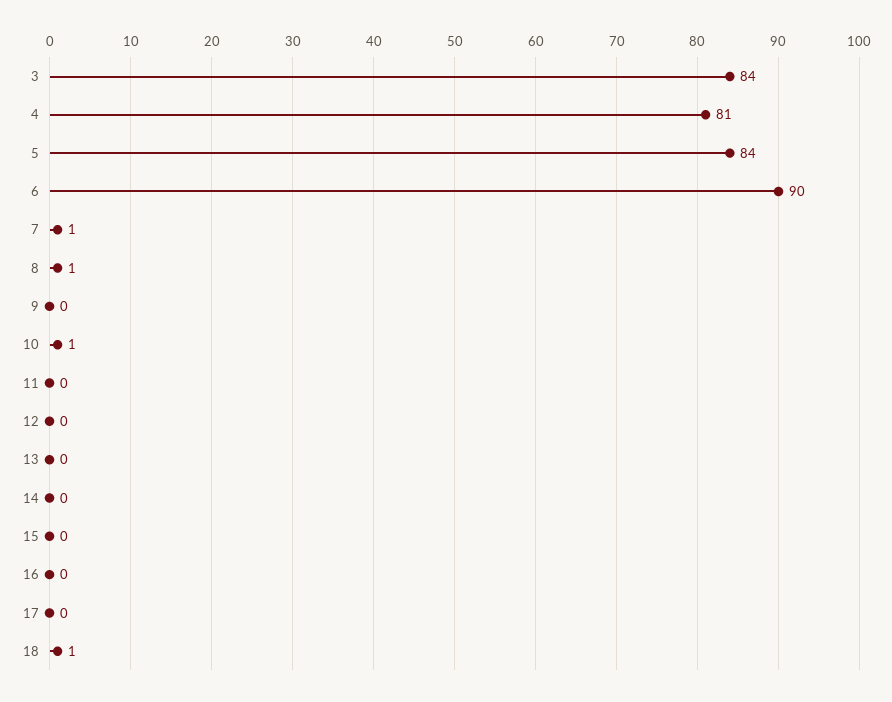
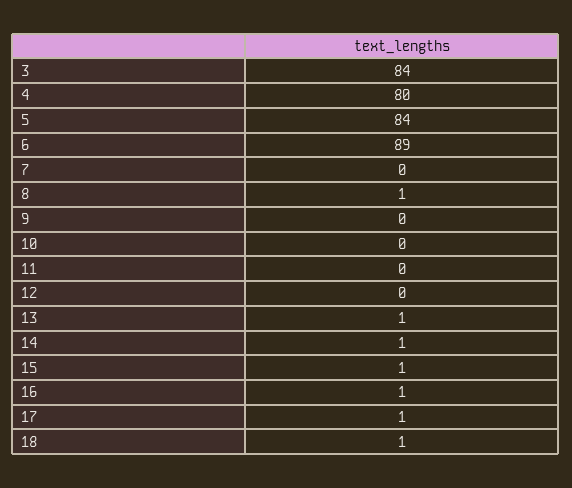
  {
    "3": 84,
-   "4": 81,
+   "4": 80,
    "5": 84,
-   "6": 90,
+   "6": 89,
-   "7": 1,
+   "7": 0,
    "8": 1,
    "9": 0,
-   "10": 1,
+   "10": 0,
    "11": 0,
    "12": 0,
-   "13": 0,
+   "13": 1,
-   "14": 0,
+   "14": 1,
-   "15": 0,
+   "15": 1,
-   "16": 0,
+   "16": 1,
-   "17": 0,
+   "17": 1,
    "18": 1
  }

